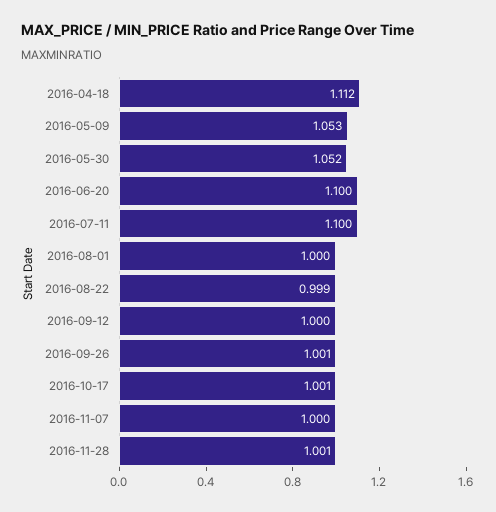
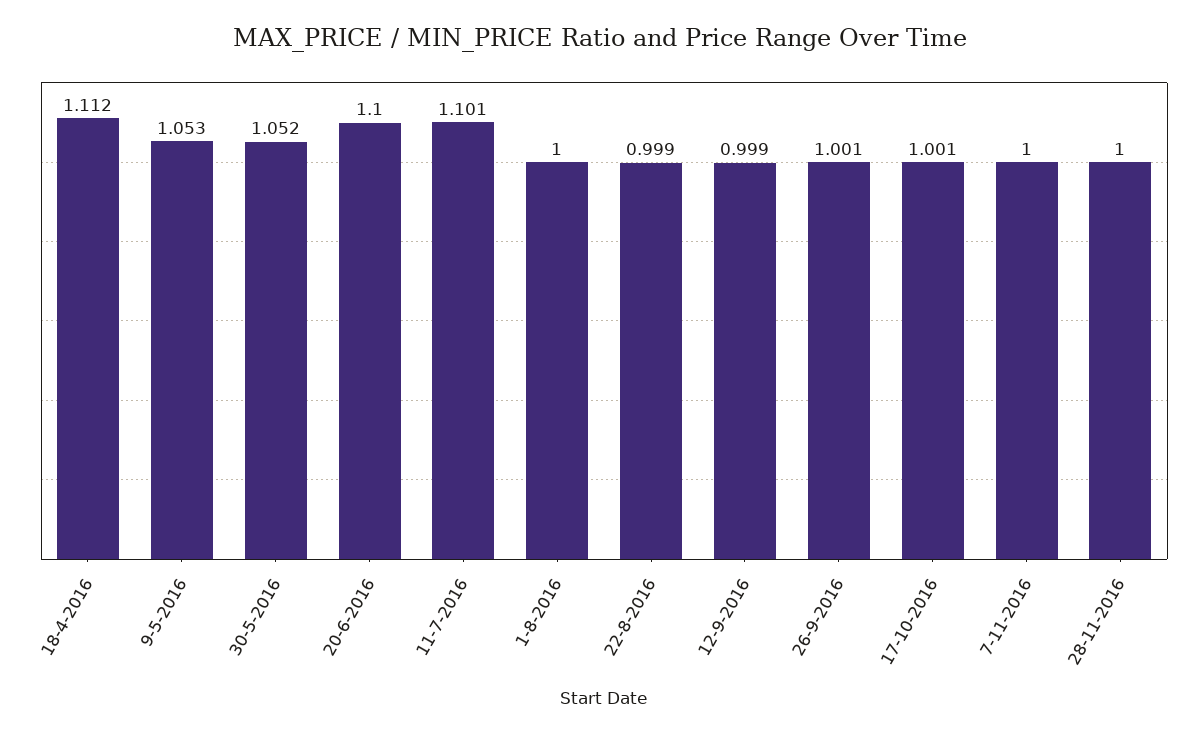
  {
    "2016-04-18": 1.112,
    "2016-05-09": 1.053,
    "2016-05-30": 1.052,
    "2016-06-20": 1.1,
-   "2016-07-11": 1.1,
+   "2016-07-11": 1.101,
    "2016-08-01": 1,
    "2016-08-22": 0.999,
-   "2016-09-12": 1,
+   "2016-09-12": 0.999,
    "2016-09-26": 1.001,
    "2016-10-17": 1.001,
    "2016-11-07": 1,
-   "2016-11-28": 1.001
+   "2016-11-28": 1
  }

